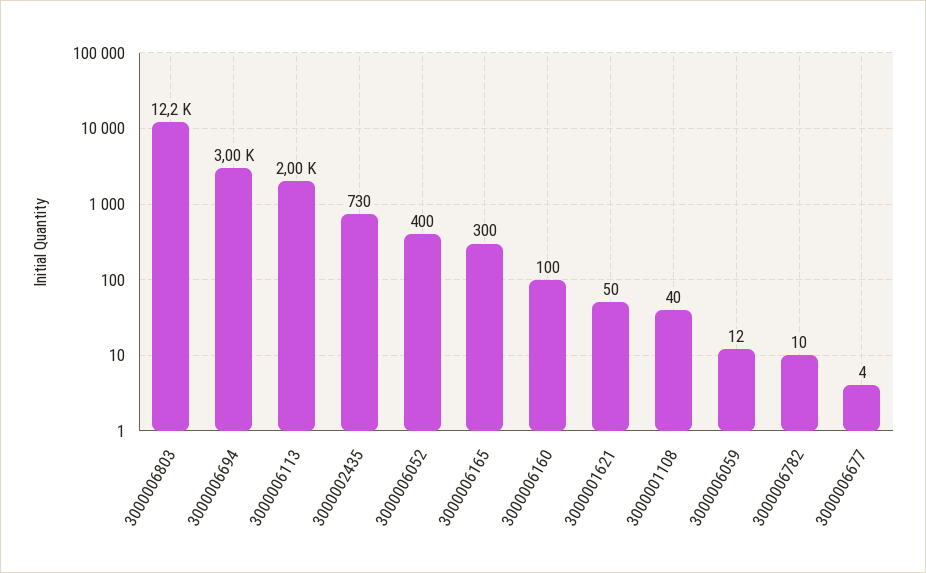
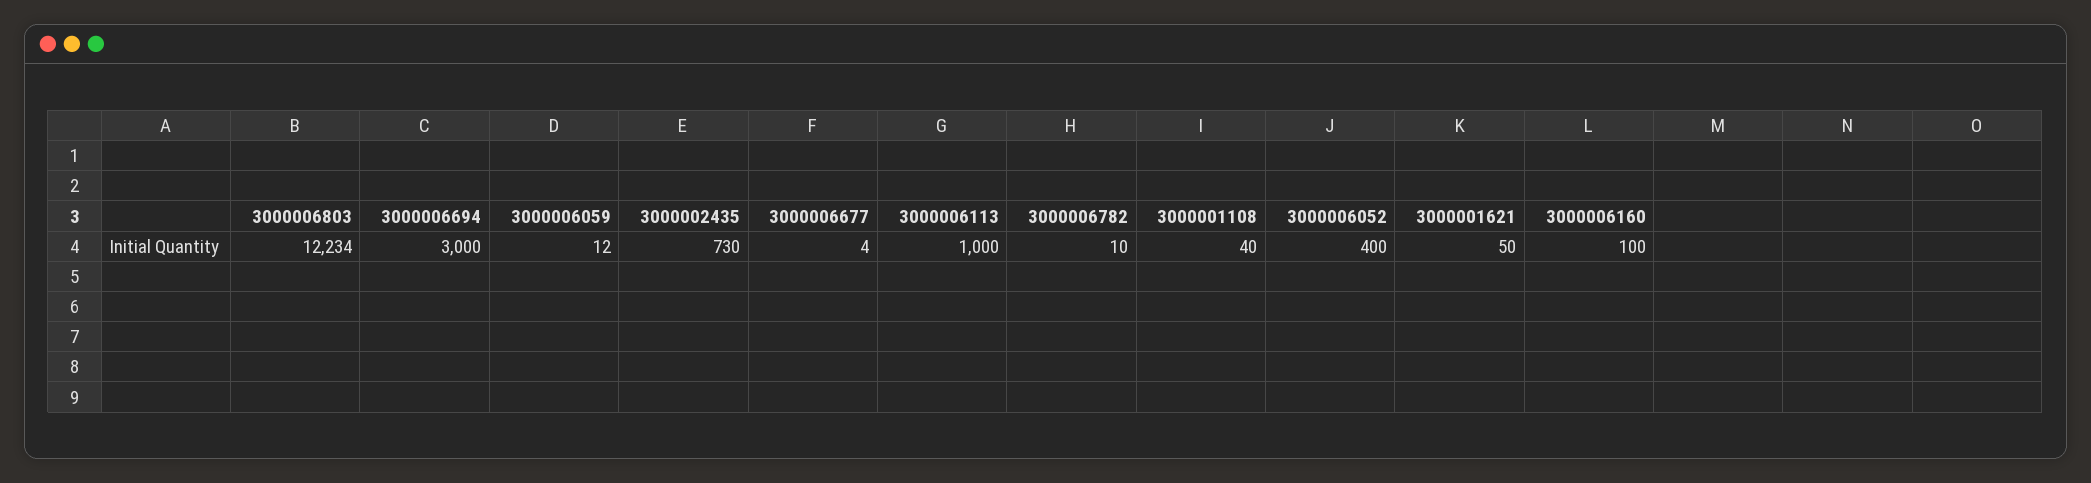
  {
    "3000006803": 12234,
    "3000006694": 3000,
-   "3000006113": 2000,
+   "3000006113": 1000,
    "3000002435": 730,
    "3000006052": 400,
-   "3000006165": 300,
    "3000006160": 100,
    "3000001621": 50,
    "3000001108": 40,
    "3000006059": 12,
    "3000006782": 10,
    "3000006677": 4
  }

